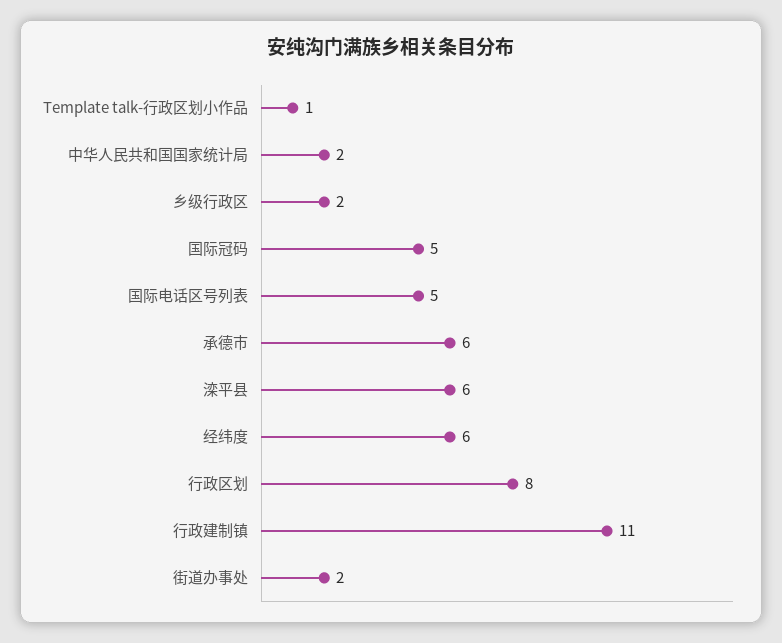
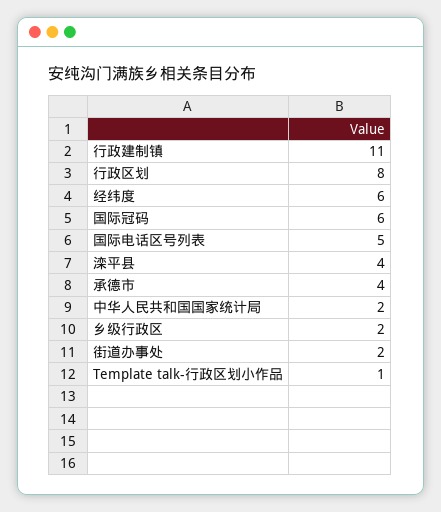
  {
    "Template talk-行政区划小作品": 1,
    "中华人民共和国国家统计局": 2,
    "乡级行政区": 2,
-   "国际冠码": 5,
+   "国际冠码": 6,
    "国际电话区号列表": 5,
-   "承德市": 6,
+   "承德市": 4,
-   "滦平县": 6,
+   "滦平县": 4,
    "经纬度": 6,
    "行政区划": 8,
    "行政建制镇": 11,
    "街道办事处": 2
  }

